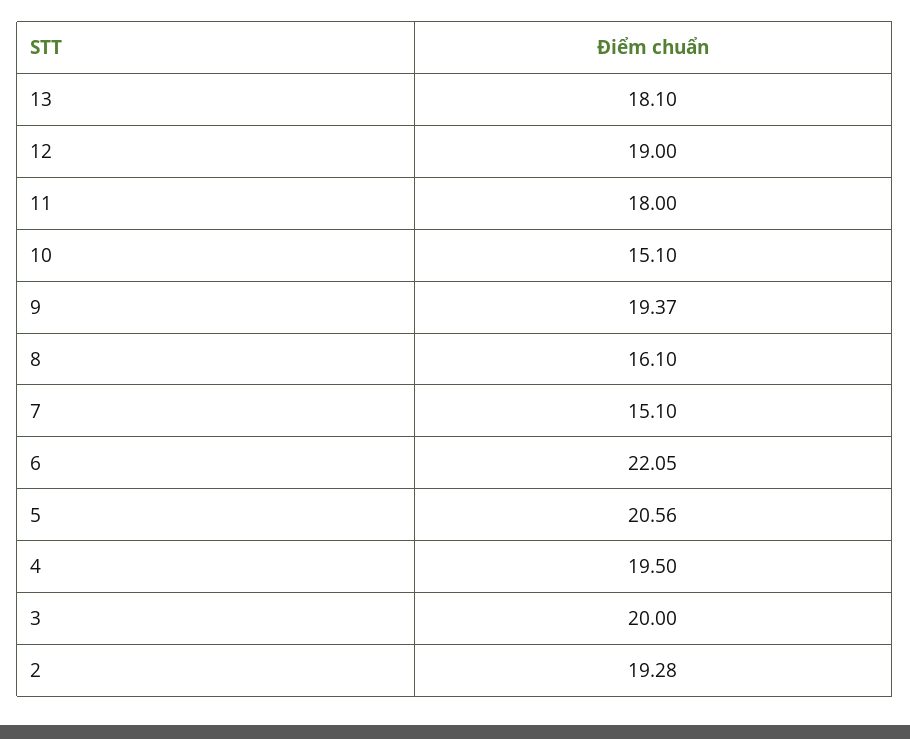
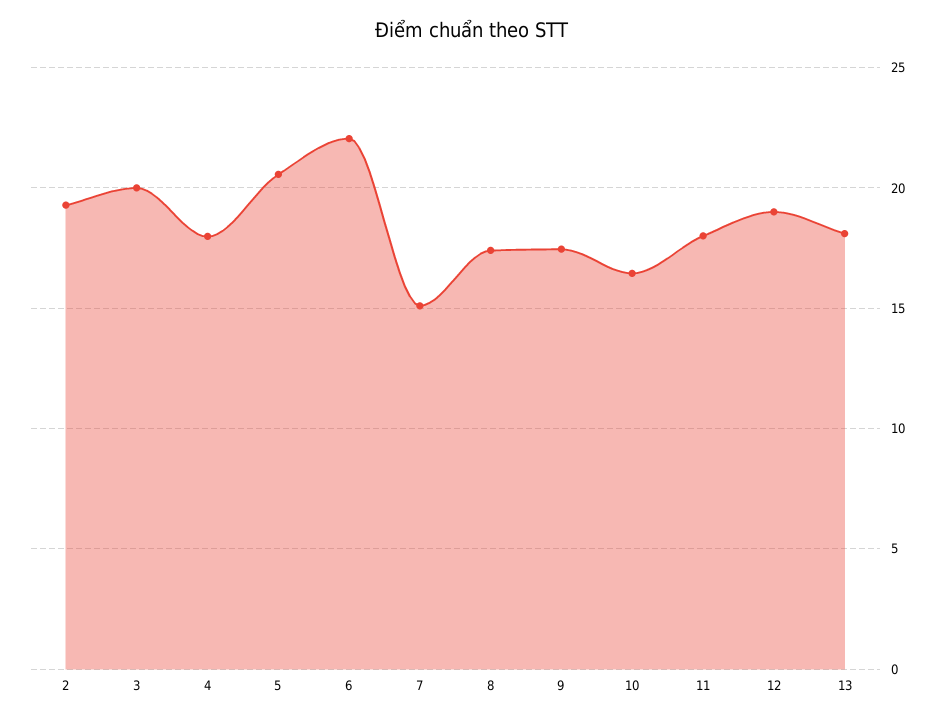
  {
    "13": 18.1,
    "12": 19,
    "11": 18,
-   "10": 15.1,
+   "10": 16.5,
-   "9": 19.37,
+   "9": 17.5,
-   "8": 16.1,
+   "8": 17.5,
    "7": 15.1,
    "6": 22.05,
    "5": 20.56,
-   "4": 19.5,
+   "4": 18,
    "3": 20,
    "2": 19.28
  }

